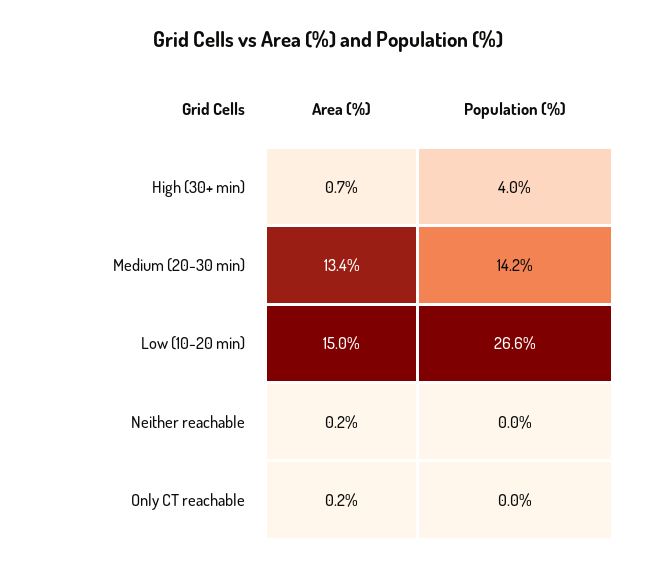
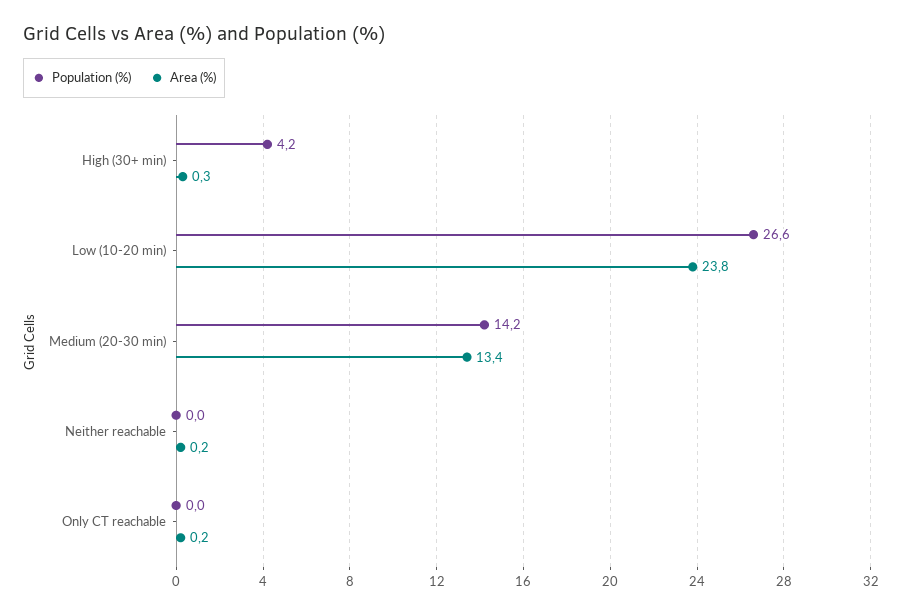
  {
    "Area (%)": {
-     "High (30+ min)": 0.7,
+     "High (30+ min)": 0.3,
      "Medium (20-30 min)": 13.4,
-     "Low (10-20 min)": 15,
+     "Low (10-20 min)": 23.8,
      "Neither reachable": 0.2,
      "Only CT reachable": 0.2
    },
    "Population (%)": {
-     "High (30+ min)": 4,
+     "High (30+ min)": 4.2,
      "Medium (20-30 min)": 14.2,
      "Low (10-20 min)": 26.6,
      "Neither reachable": 0,
      "Only CT reachable": 0
    }
  }

